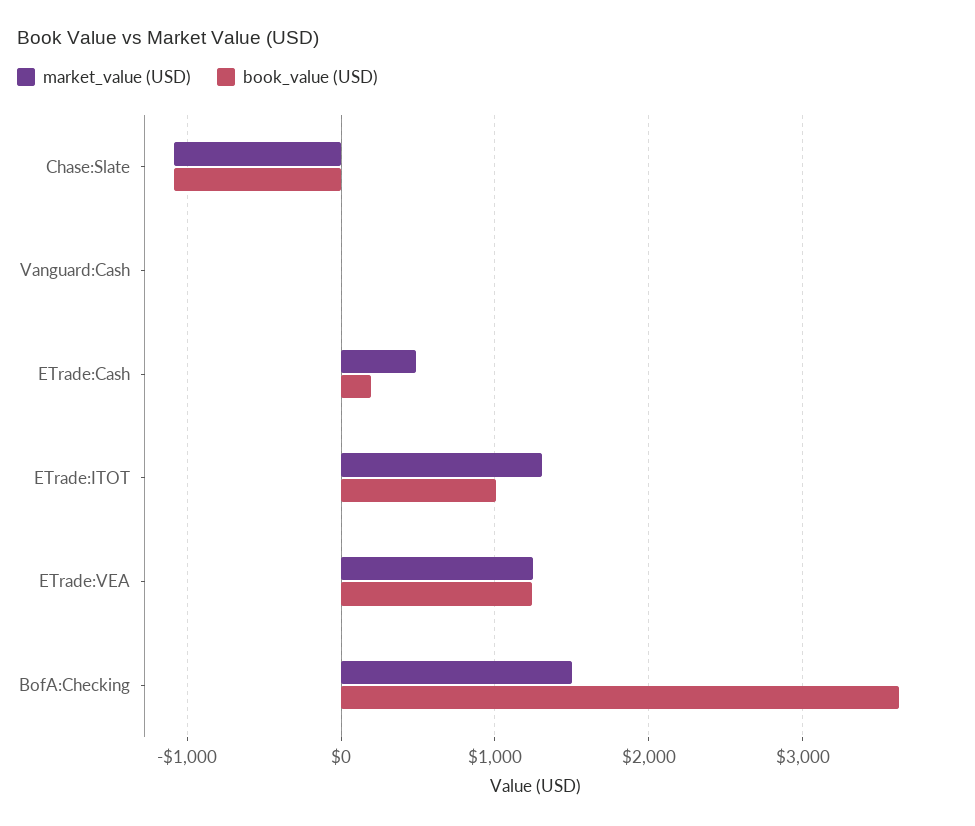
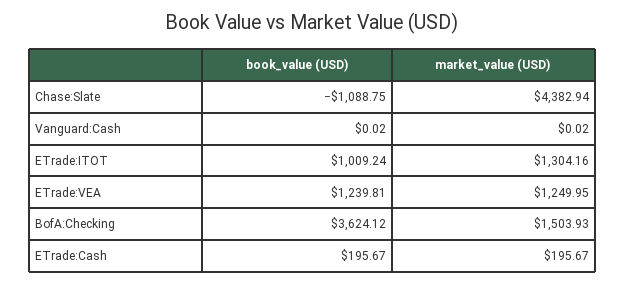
  {
    "market_value (USD)": {
-     "Chase:Slate": -1100,
+     "Chase:Slate": 4382.94,
      "Vanguard:Cash": 0.02,
-     "ETrade:Cash": 500,
+     "ETrade:Cash": 195.67,
      "ETrade:ITOT": 1304.16,
      "ETrade:VEA": 1249.95,
      "BofA:Checking": 1503.93
    },
    "book_value (USD)": {
      "Chase:Slate": -1088.75,
      "Vanguard:Cash": 0.02,
      "ETrade:Cash": 195.67,
      "ETrade:ITOT": 1009.24,
      "ETrade:VEA": 1239.81,
      "BofA:Checking": 3624.12
    }
  }

